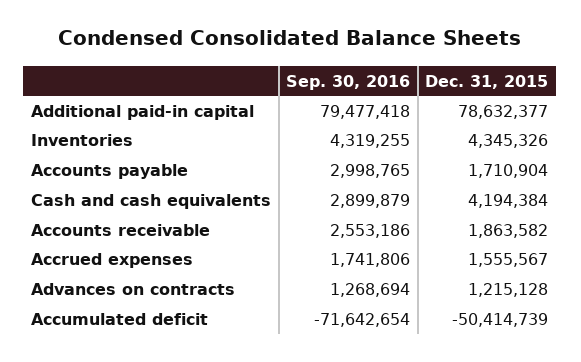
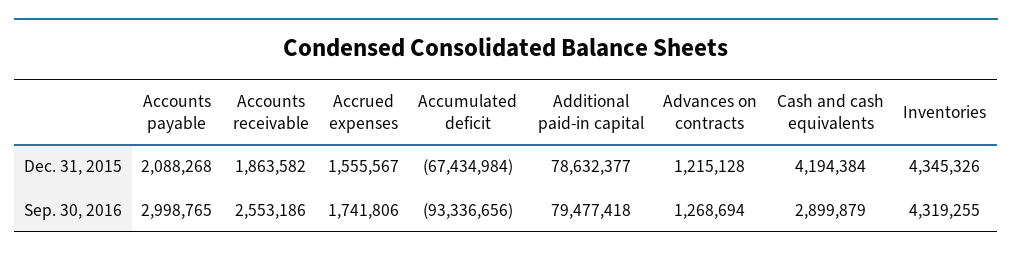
  {
    "Sep. 30, 2016": {
      "Additional paid-in capital": 79477418,
      "Inventories": 4319255,
      "Accounts payable": 2998765,
      "Cash and cash equivalents": 2899879,
      "Accounts receivable": 2553186,
      "Accrued expenses": 1741806,
      "Advances on contracts": 1268694,
-     "Accumulated deficit": -71642654
+     "Accumulated deficit": -93336656
    },
    "Dec. 31, 2015": {
      "Additional paid-in capital": 78632377,
      "Inventories": 4345326,
-     "Accounts payable": 1710904,
+     "Accounts payable": 2088268,
      "Cash and cash equivalents": 4194384,
      "Accounts receivable": 1863582,
      "Accrued expenses": 1555567,
      "Advances on contracts": 1215128,
-     "Accumulated deficit": -50414739
+     "Accumulated deficit": -67434984
    }
  }

